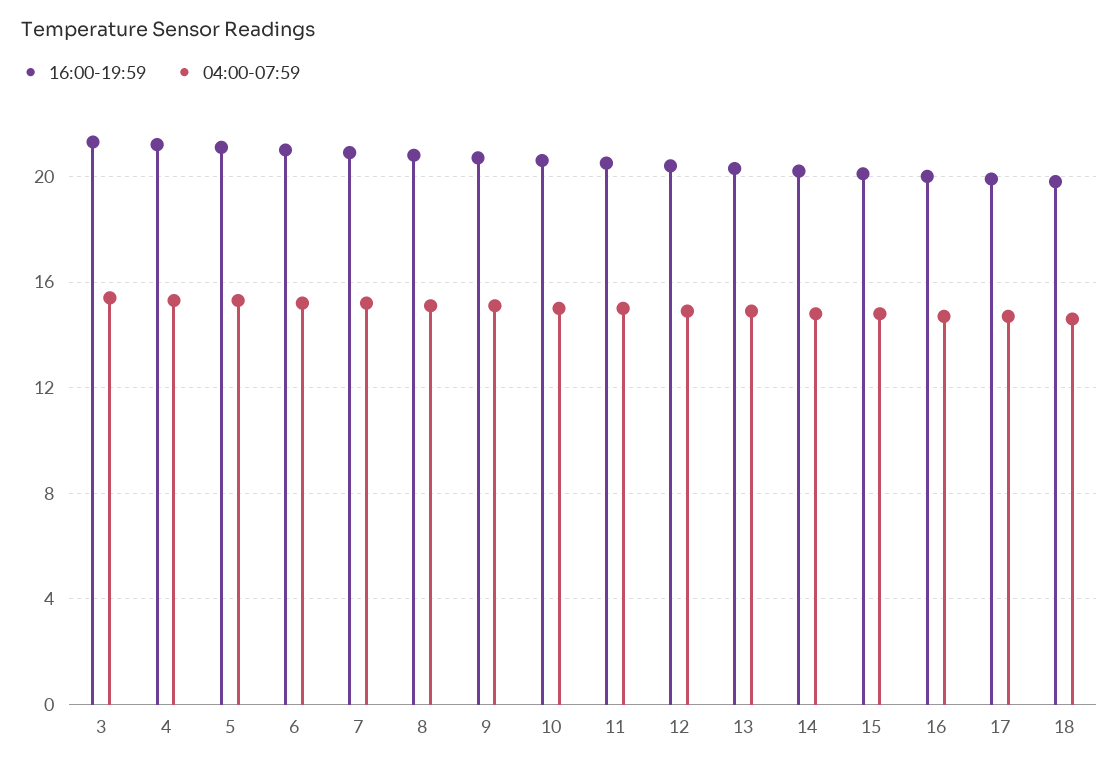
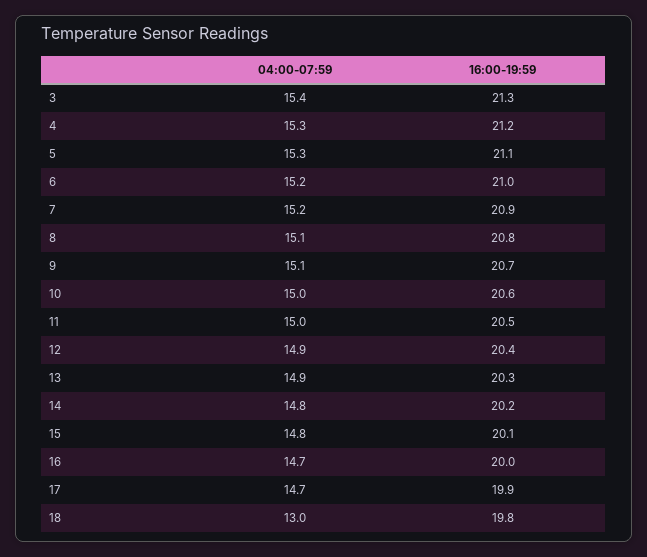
  {
    "16:00-19:59": {
      "3": 21.3,
      "4": 21.2,
      "5": 21.1,
      "6": 21,
      "7": 20.9,
      "8": 20.8,
      "9": 20.7,
      "10": 20.6,
      "11": 20.5,
      "12": 20.4,
      "13": 20.3,
      "14": 20.2,
      "15": 20.1,
      "16": 20,
      "17": 19.9,
      "18": 19.8
    },
    "04:00-07:59": {
      "3": 15.4,
      "4": 15.3,
      "5": 15.3,
      "6": 15.2,
      "7": 15.2,
      "8": 15.1,
      "9": 15.1,
      "10": 15,
      "11": 15,
      "12": 14.9,
      "13": 14.9,
      "14": 14.8,
      "15": 14.8,
      "16": 14.7,
      "17": 14.7,
-     "18": 14.5
+     "18": 13
    }
  }

